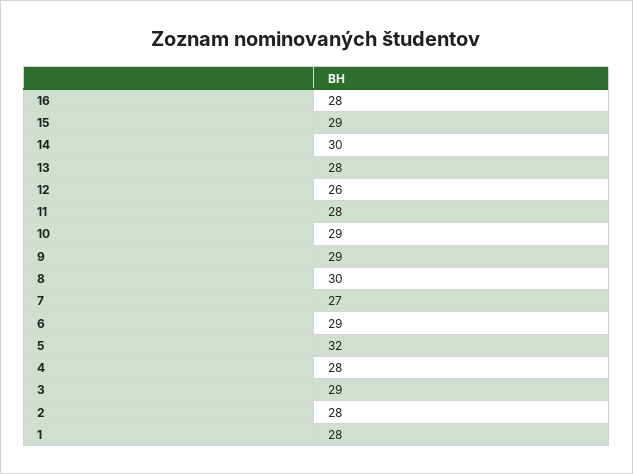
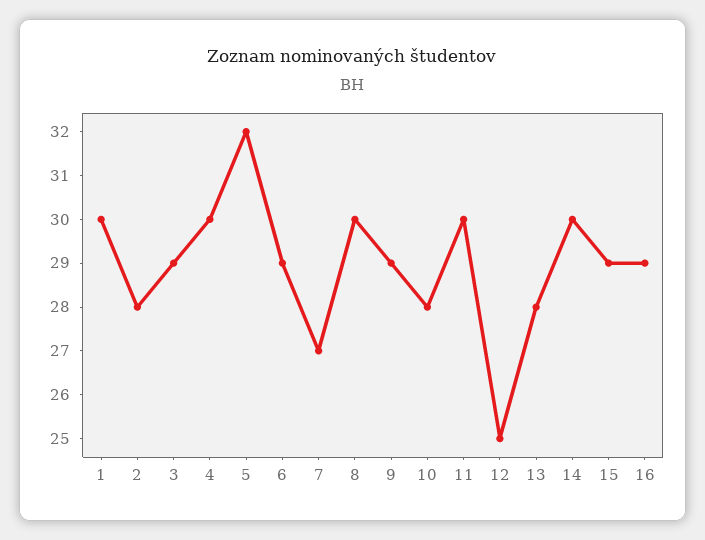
  {
-   "16": 28,
+   "16": 29,
    "15": 29,
    "14": 30,
    "13": 28,
-   "12": 26,
+   "12": 25,
-   "11": 28,
+   "11": 30,
-   "10": 29,
+   "10": 28,
    "9": 29,
    "8": 30,
    "7": 27,
    "6": 29,
    "5": 32,
-   "4": 28,
+   "4": 30,
    "3": 29,
    "2": 28,
-   "1": 28
+   "1": 30
  }

